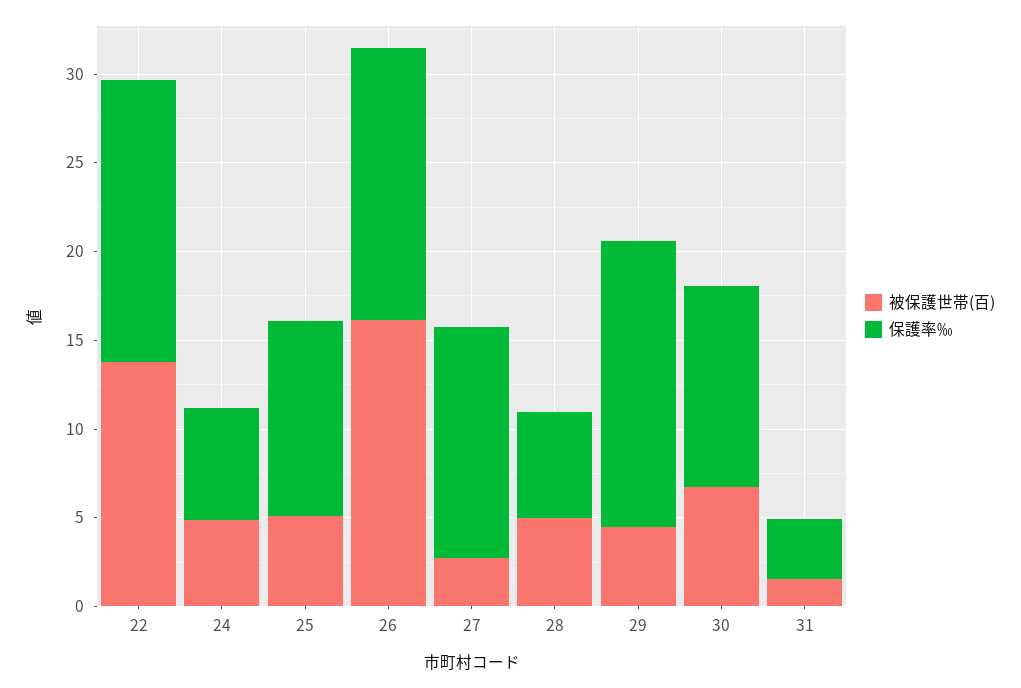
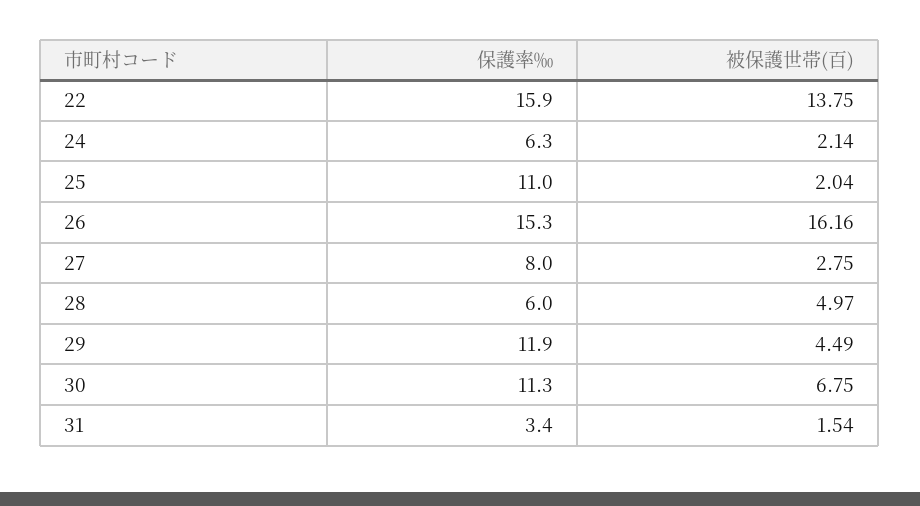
  {
    "被保護世帯(百)": {
      "22": 13.75,
-     "24": 5,
+     "24": 2.14,
-     "25": 5,
+     "25": 2.04,
      "26": 16.16,
      "27": 2.75,
      "28": 4.97,
      "29": 4.49,
      "30": 6.75,
      "31": 1.54
    },
    "保護率‰": {
      "22": 15.9,
      "24": 6.3,
      "25": 11,
      "26": 15.3,
-     "27": 13,
+     "27": 8,
      "28": 6,
-     "29": 16,
+     "29": 11.9,
      "30": 11.3,
      "31": 3.4
    }
  }

